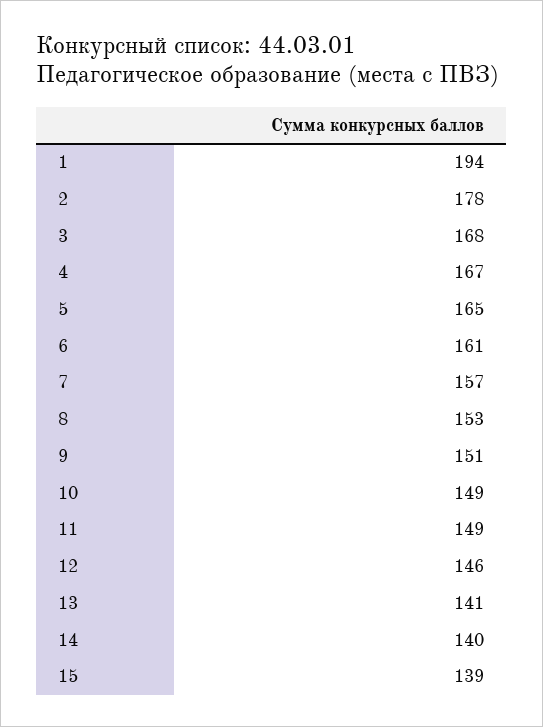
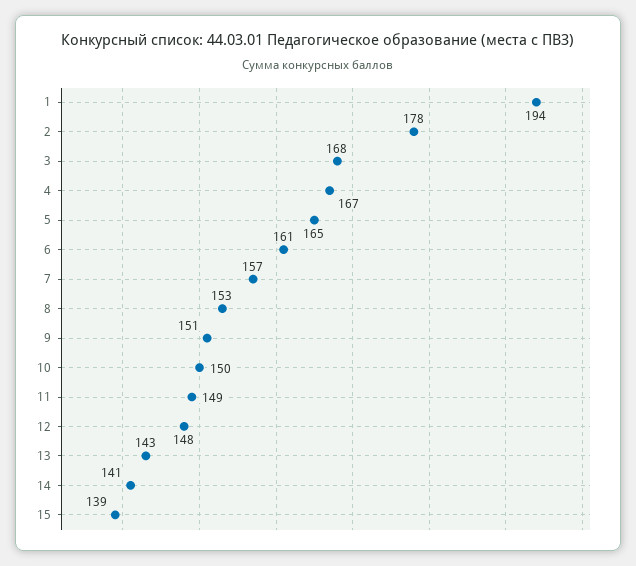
  {
    "1": 194,
    "2": 178,
    "3": 168,
    "4": 167,
    "5": 165,
    "6": 161,
    "7": 157,
    "8": 153,
    "9": 151,
-   "10": 149,
+   "10": 150,
    "11": 149,
-   "12": 146,
+   "12": 148,
-   "13": 141,
+   "13": 143,
-   "14": 140,
+   "14": 141,
    "15": 139
  }

